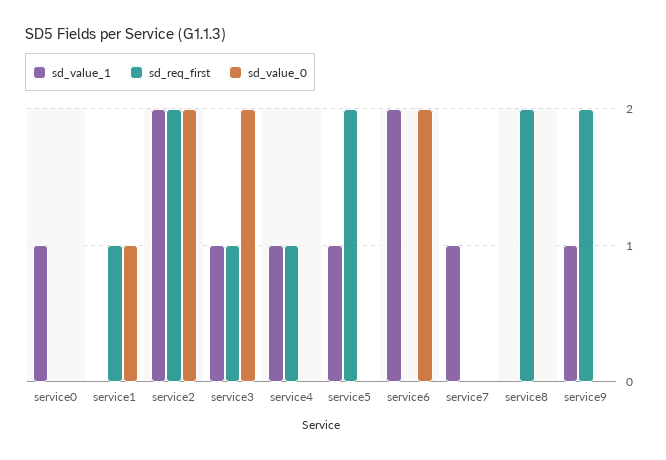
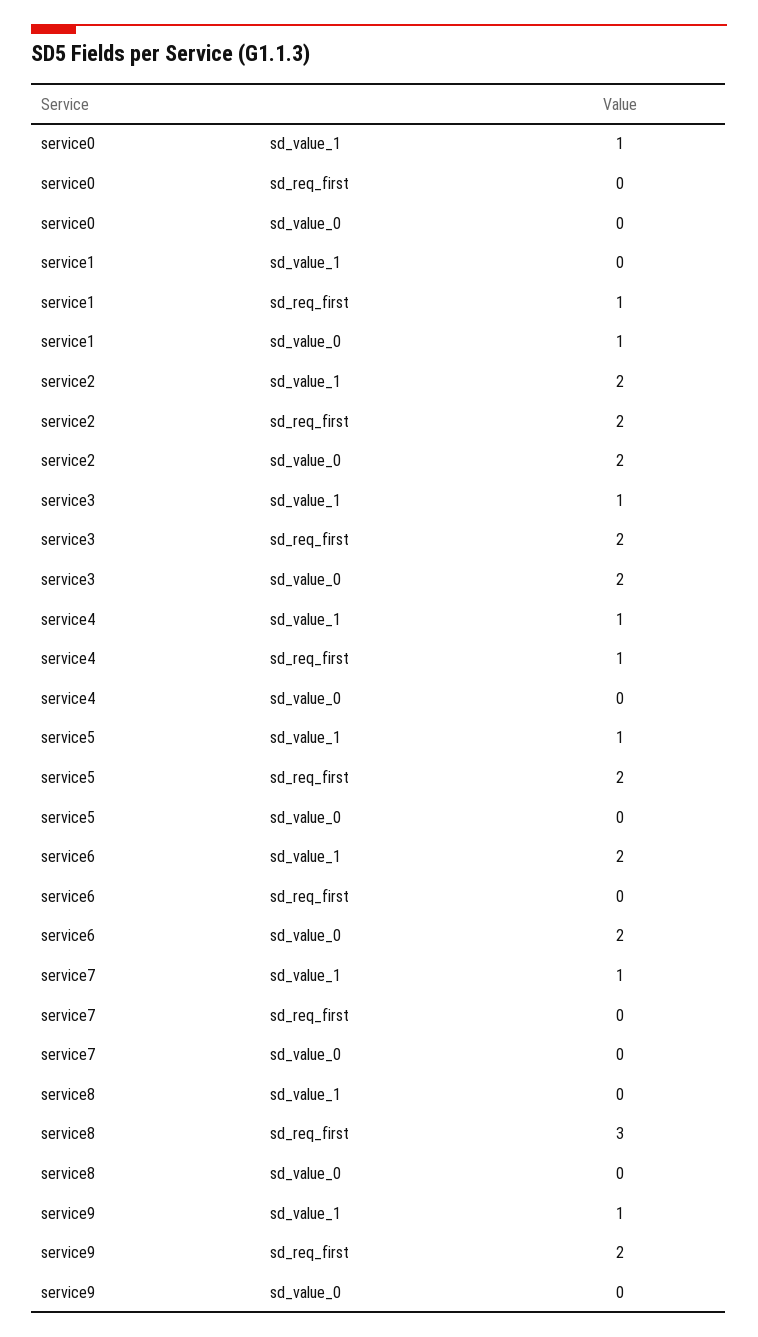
  {
    "sd_value_1": {
      "service0": 1,
      "service1": 0,
      "service2": 2,
      "service3": 1,
      "service4": 1,
      "service5": 1,
      "service6": 2,
      "service7": 1,
      "service8": 0,
      "service9": 1
    },
    "sd_req_first": {
      "service0": 0,
      "service1": 1,
      "service2": 2,
-     "service3": 1,
+     "service3": 2,
      "service4": 1,
      "service5": 2,
      "service6": 0,
      "service7": 0,
-     "service8": 2,
+     "service8": 3,
      "service9": 2
    },
    "sd_value_0": {
      "service0": 0,
      "service1": 1,
      "service2": 2,
      "service3": 2,
      "service4": 0,
      "service5": 0,
      "service6": 2,
      "service7": 0,
      "service8": 0,
      "service9": 0
    }
  }

